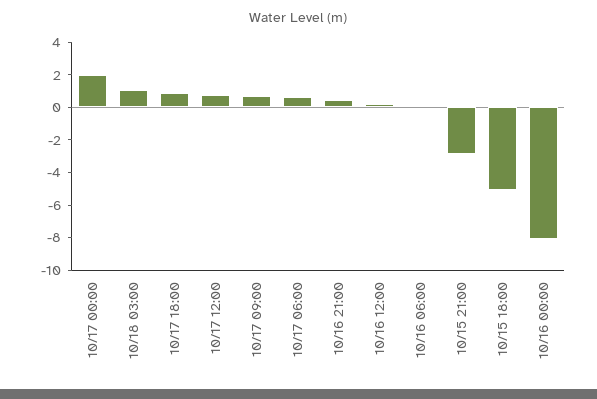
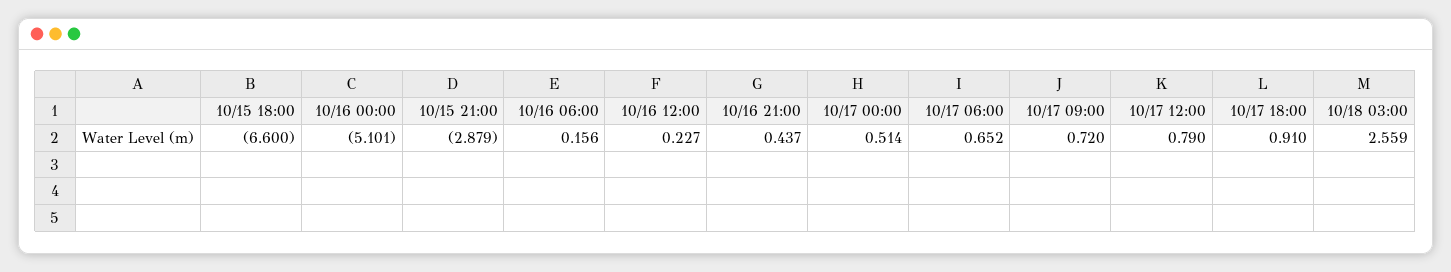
  {
-   "10/17 00:00": 2,
+   "10/17 00:00": 0.514,
-   "10/18 03:00": 1,
+   "10/18 03:00": 2.559,
    "10/17 18:00": 0.91,
    "10/17 12:00": 0.79,
    "10/17 09:00": 0.72,
    "10/17 06:00": 0.652,
    "10/16 21:00": 0.437,
    "10/16 12:00": 0.227,
    "10/16 06:00": 0.156,
    "10/15 21:00": -2.879,
-   "10/15 18:00": -5,
+   "10/15 18:00": -6.6,
-   "10/16 00:00": -8
+   "10/16 00:00": -5.101
  }

